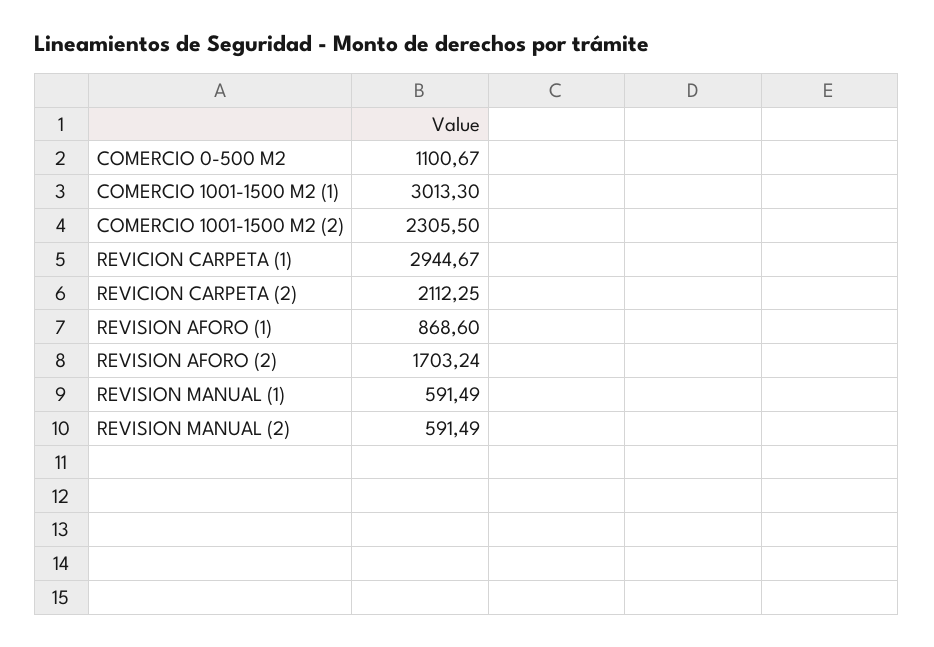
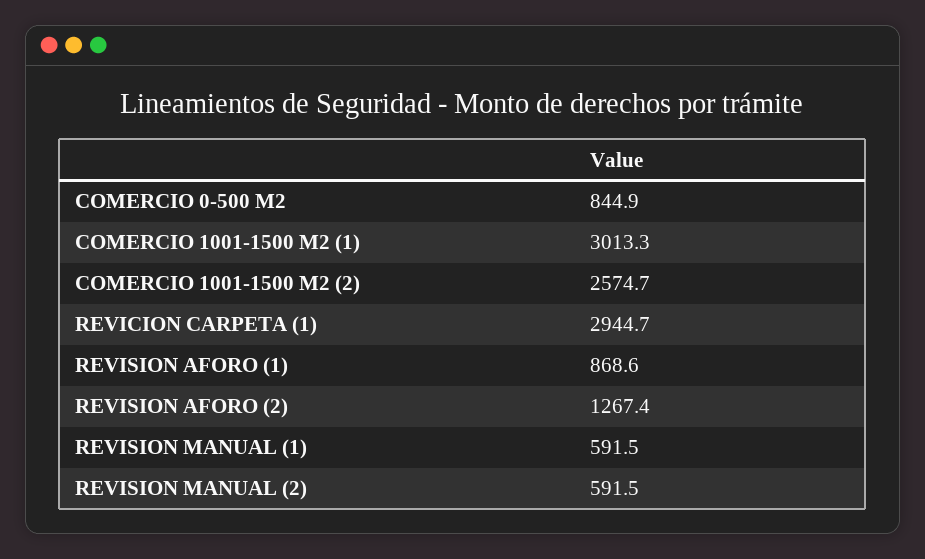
  {
-   "COMERCIO 0-500 M2": 1100.67,
+   "COMERCIO 0-500 M2": 844.9,
    "COMERCIO 1001-1500 M2 (1)": 3013.3,
-   "COMERCIO 1001-1500 M2 (2)": 2305.5,
+   "COMERCIO 1001-1500 M2 (2)": 2574.7,
    "REVICION CARPETA (1)": 2944.67,
-   "REVICION CARPETA (2)": 2112.25,
    "REVISION AFORO (1)": 868.6,
-   "REVISION AFORO (2)": 1703.24,
+   "REVISION AFORO (2)": 1267.4,
    "REVISION MANUAL (1)": 591.49,
    "REVISION MANUAL (2)": 591.49
  }

